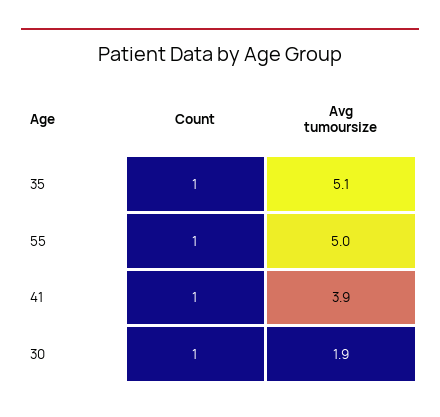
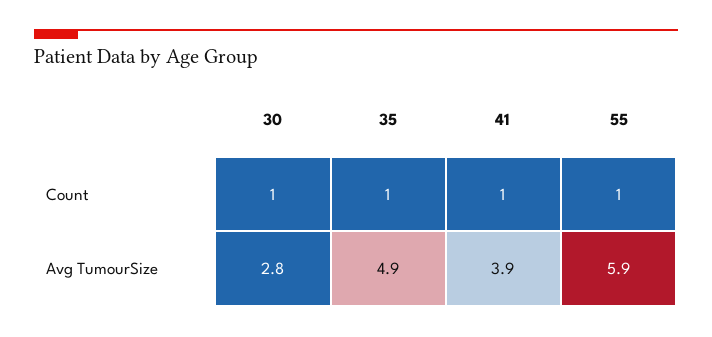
  {
    "Count": {
      "35": 1,
      "55": 1,
      "41": 1,
      "30": 1
    },
    "Avg tumoursize": {
-     "35": 5.1,
+     "35": 4.9,
-     "55": 5,
+     "55": 5.9,
      "41": 3.9,
-     "30": 1.9
+     "30": 2.8
    }
  }

